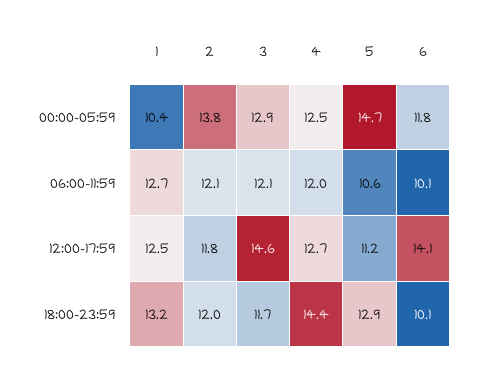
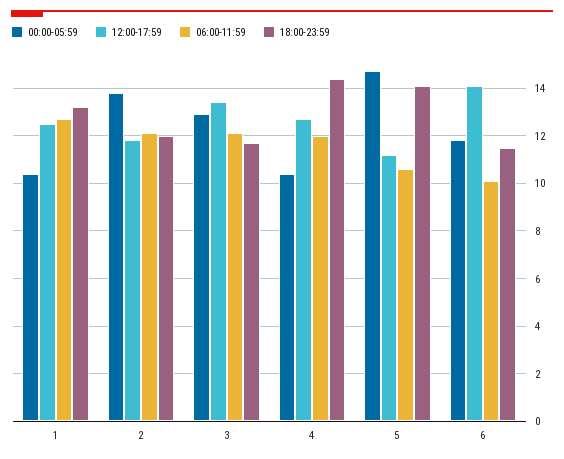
  {
    "00:00-05:59": {
      "1": 10.4,
      "2": 13.8,
      "3": 12.9,
-     "4": 12.5,
+     "4": 10.5,
      "5": 14.7,
      "6": 11.8
    },
    "06:00-11:59": {
      "1": 12.7,
      "2": 12.1,
      "3": 12.1,
      "4": 12,
      "5": 10.6,
      "6": 10.1
    },
    "12:00-17:59": {
      "1": 12.5,
      "2": 11.8,
-     "3": 14.6,
+     "3": 13.5,
      "4": 12.7,
      "5": 11.2,
      "6": 14.1
    },
    "18:00-23:59": {
      "1": 13.2,
      "2": 12,
      "3": 11.7,
      "4": 14.4,
-     "5": 12.9,
+     "5": 14,
-     "6": 10.1
+     "6": 11.5
    }
  }

